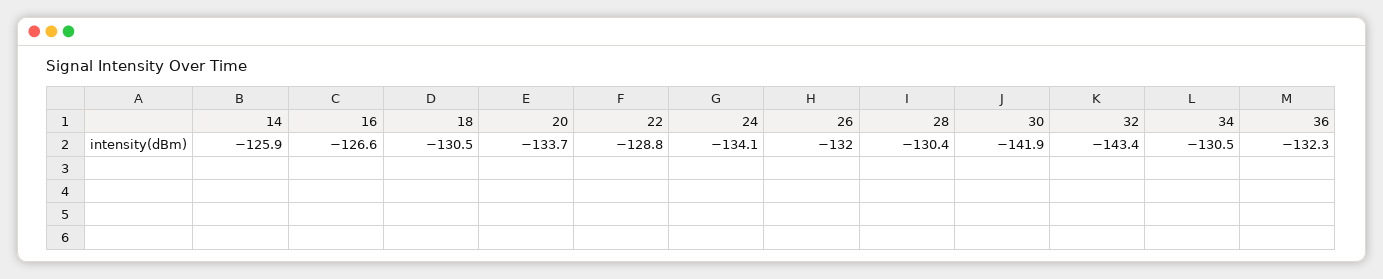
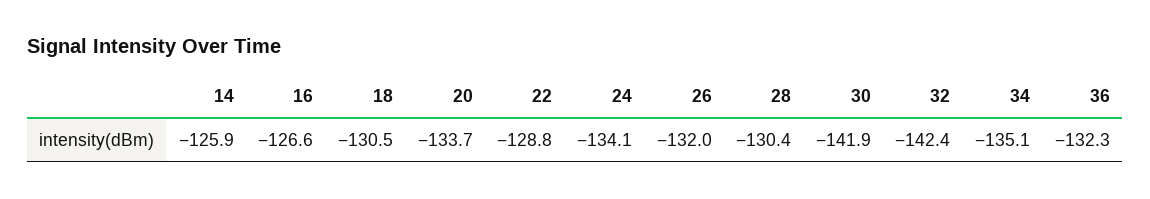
  {
    "14": -125.9,
    "16": -126.6,
    "18": -130.5,
    "20": -133.7,
    "22": -128.8,
    "24": -134.1,
    "26": -132,
    "28": -130.4,
    "30": -141.9,
-   "32": -143.4,
+   "32": -142.4,
-   "34": -130.5,
+   "34": -135.1,
    "36": -132.3
  }

